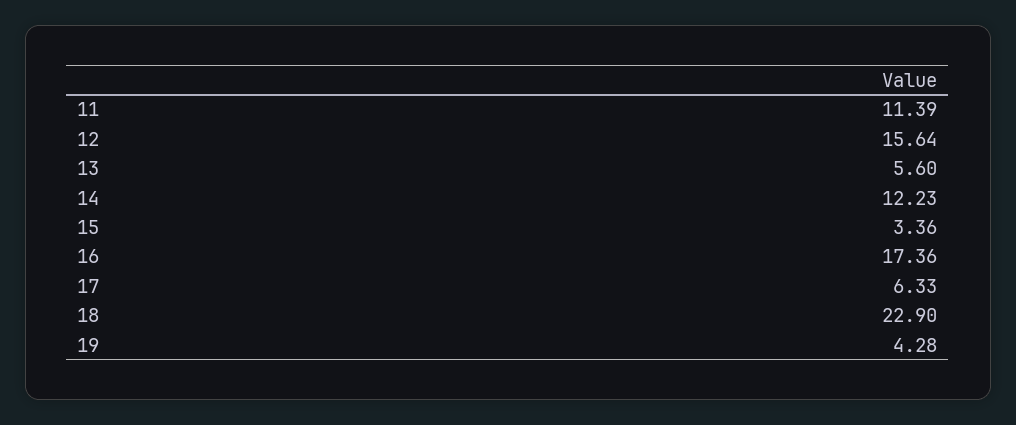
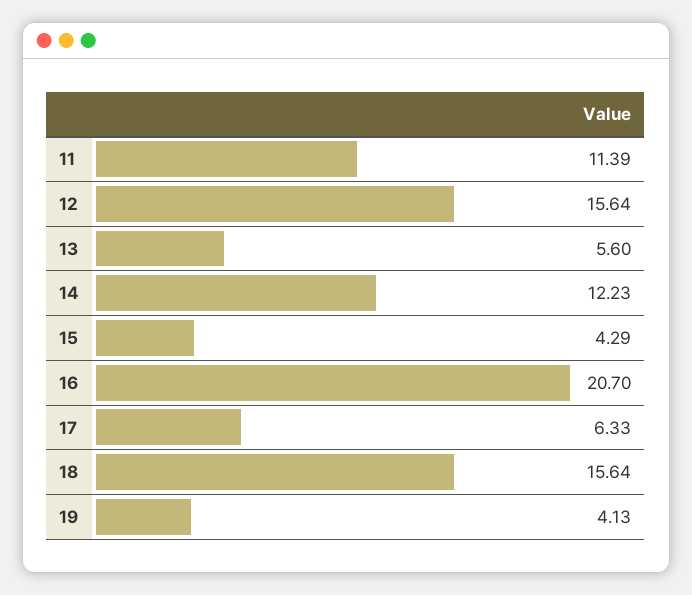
  {
    "11": 11.39,
    "12": 15.64,
    "13": 5.6,
    "14": 12.23,
-   "15": 3.36,
+   "15": 4.29,
-   "16": 17.36,
+   "16": 20.7,
    "17": 6.33,
-   "18": 22.9,
+   "18": 15.64,
-   "19": 4.28
+   "19": 4.13
  }

